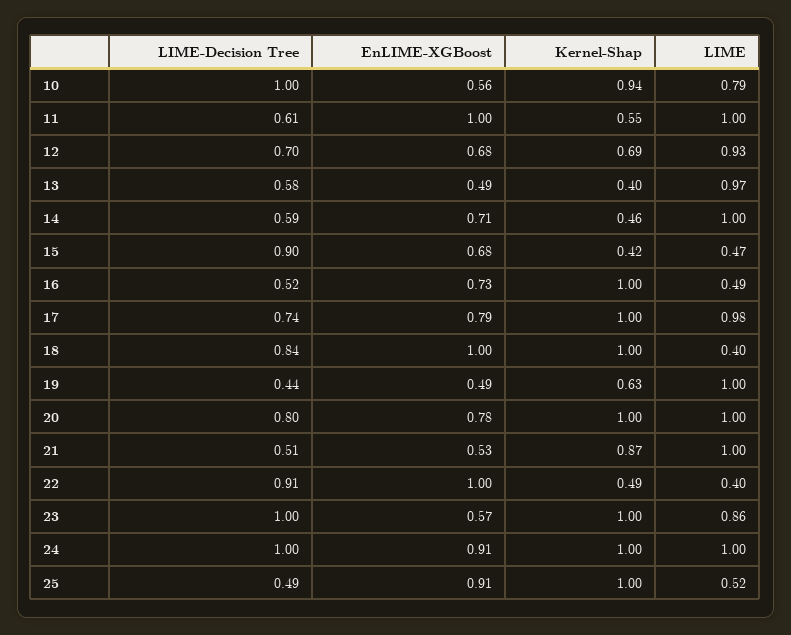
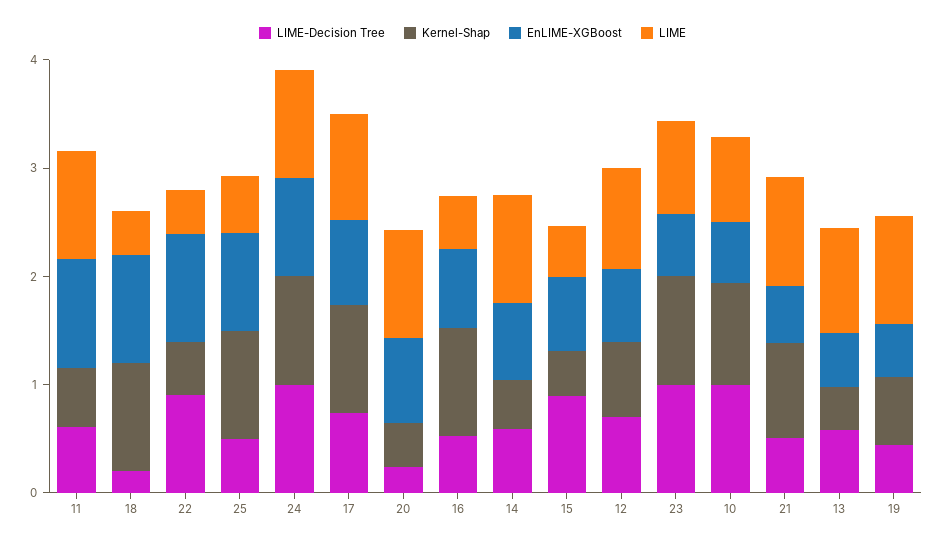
  {
    "LIME-Decision Tree": {
      "10": 1,
      "11": 0.61,
      "12": 0.7,
      "13": 0.58,
      "14": 0.59,
      "15": 0.9,
      "16": 0.52,
      "17": 0.74,
-     "18": 0.84,
+     "18": 0.2,
      "19": 0.44,
-     "20": 0.8,
+     "20": 0.2,
      "21": 0.51,
      "22": 0.91,
      "23": 1,
      "24": 1,
      "25": 0.49
    },
    "EnLIME-XGBoost": {
      "10": 0.56,
      "11": 1,
      "12": 0.68,
      "13": 0.49,
      "14": 0.71,
      "15": 0.68,
      "16": 0.73,
      "17": 0.79,
      "18": 1,
      "19": 0.49,
      "20": 0.78,
      "21": 0.53,
      "22": 1,
      "23": 0.57,
      "24": 0.91,
      "25": 0.91
    },
    "Kernel-Shap": {
      "10": 0.94,
      "11": 0.55,
      "12": 0.69,
      "13": 0.4,
      "14": 0.46,
      "15": 0.42,
      "16": 1,
      "17": 1,
      "18": 1,
      "19": 0.63,
-     "20": 1,
+     "20": 0.4,
      "21": 0.87,
      "22": 0.49,
      "23": 1,
      "24": 1,
      "25": 1
    },
    "LIME": {
      "10": 0.79,
      "11": 1,
      "12": 0.93,
      "13": 0.97,
      "14": 1,
      "15": 0.47,
      "16": 0.49,
      "17": 0.98,
      "18": 0.4,
      "19": 1,
      "20": 1,
      "21": 1,
      "22": 0.4,
      "23": 0.86,
      "24": 1,
      "25": 0.52
    }
  }

